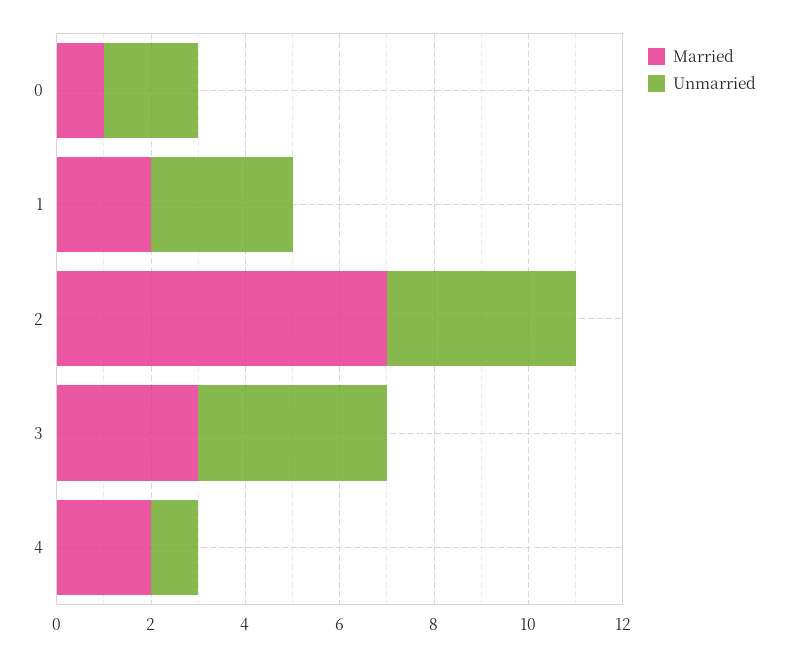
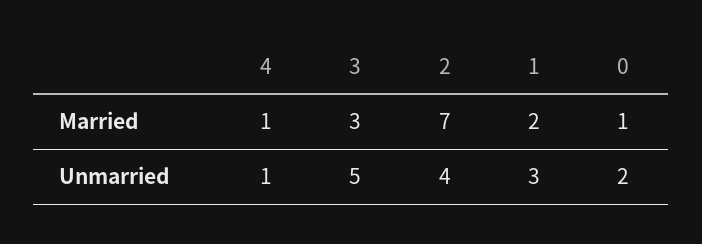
  {
    "Married": {
      "0": 1,
      "1": 2,
      "2": 7,
      "3": 3,
-     "4": 2
+     "4": 1
    },
    "Unmarried": {
      "0": 2,
      "1": 3,
      "2": 4,
-     "3": 4,
+     "3": 5,
      "4": 1
    }
  }

